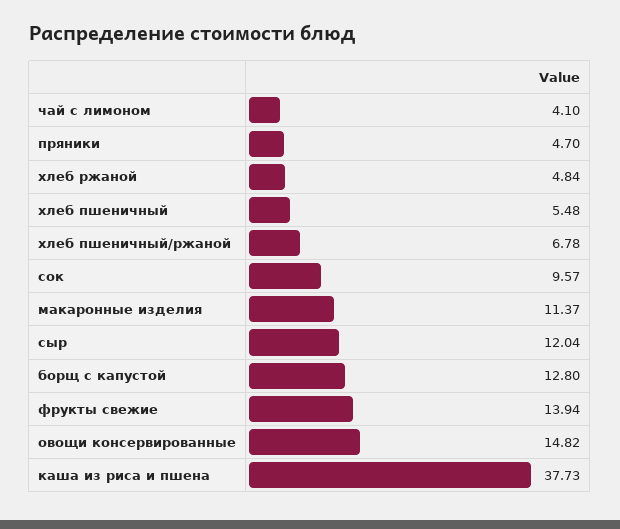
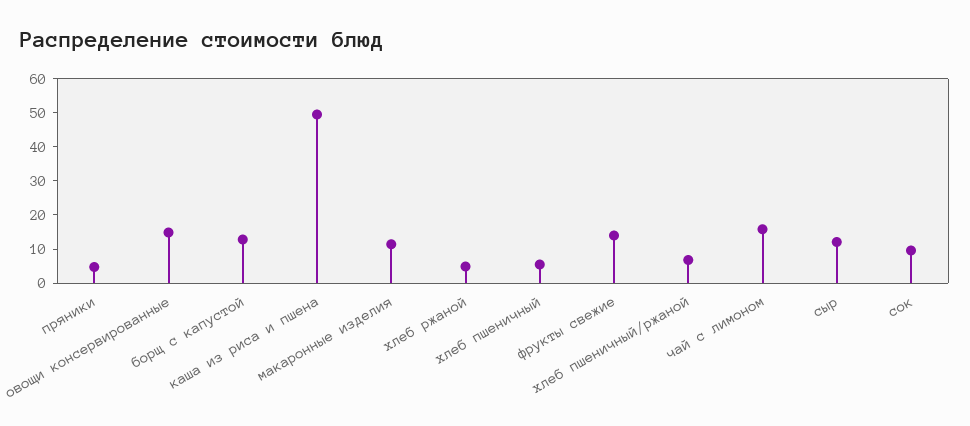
  {
-   "чай с лимоном": 4.1,
+   "чай с лимоном": 15,
    "пряники": 4.7,
    "хлеб ржаной": 4.84,
    "хлеб пшеничный": 5.48,
    "хлеб пшеничный/ржаной": 6.78,
    "сок": 9.57,
    "макаронные изделия": 11.37,
    "сыр": 12.04,
    "борщ с капустой": 12.8,
    "фрукты свежие": 13.94,
    "овощи консервированные": 14.82,
-   "каша из риса и пшена": 37.73
+   "каша из риса и пшена": 50
  }

